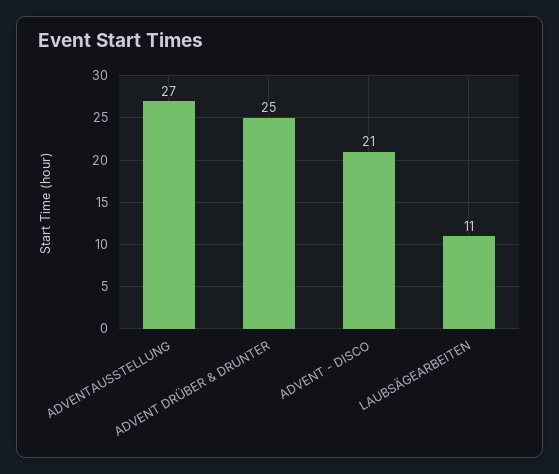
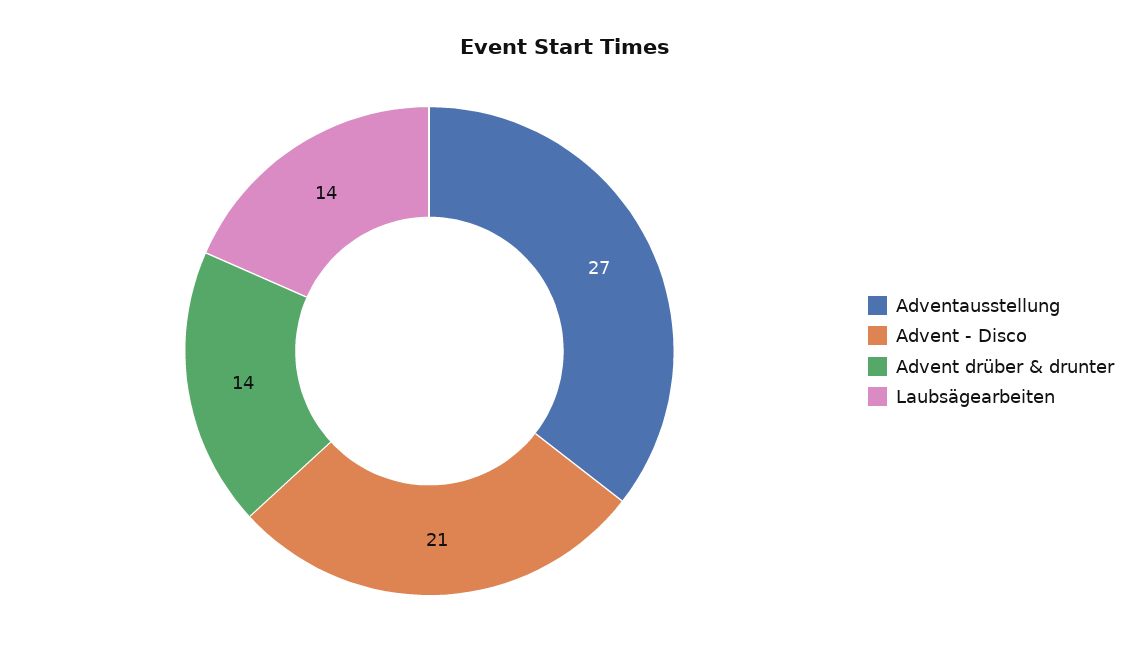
  {
    "ADVENTAUSSTELLUNG": 27,
-   "ADVENT DRÜBER & DRUNTER": 25,
+   "ADVENT DRÜBER & DRUNTER": 14,
    "ADVENT - DISCO": 21,
-   "LAUBSÄGEARBEITEN": 11
+   "LAUBSÄGEARBEITEN": 14
  }

